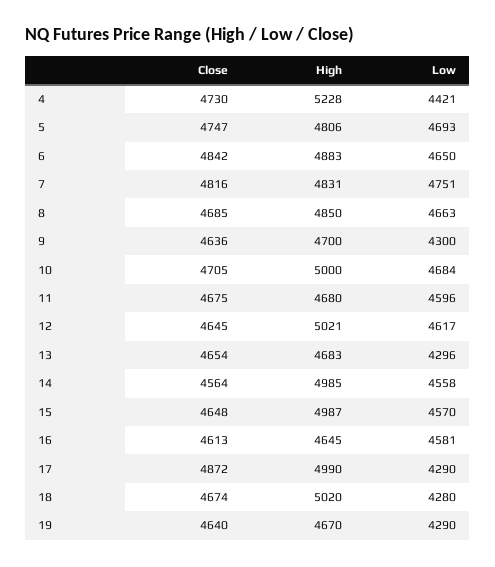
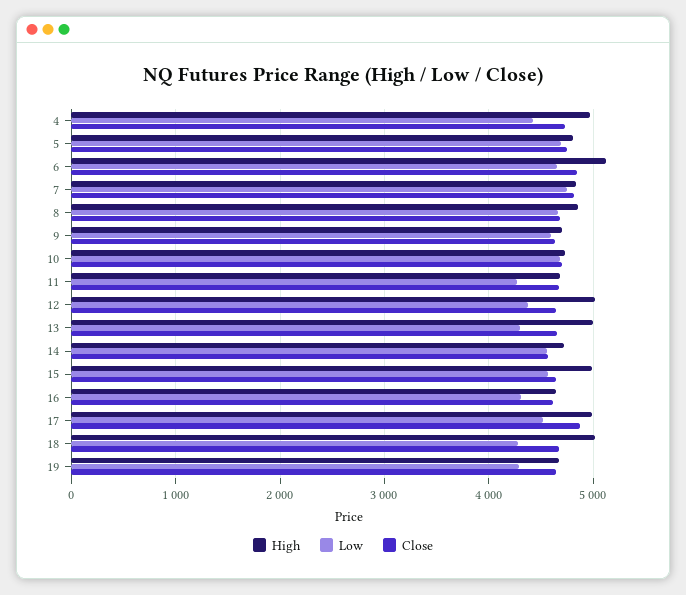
  {
    "Close": {
      "4": 4730,
      "5": 4747,
      "6": 4842,
      "7": 4816,
      "8": 4685,
      "9": 4636,
      "10": 4705,
      "11": 4675,
      "12": 4645,
      "13": 4654,
      "14": 4564,
      "15": 4648,
      "16": 4613,
      "17": 4872,
      "18": 4674,
      "19": 4640
    },
    "High": {
-     "4": 5228,
+     "4": 5000,
      "5": 4806,
-     "6": 4883,
+     "6": 5100,
      "7": 4831,
      "8": 4850,
      "9": 4700,
-     "10": 5000,
+     "10": 4700,
      "11": 4680,
      "12": 5021,
-     "13": 4683,
+     "13": 5000,
-     "14": 4985,
+     "14": 4700,
      "15": 4987,
      "16": 4645,
      "17": 4990,
      "18": 5020,
      "19": 4670
    },
    "Low": {
      "4": 4421,
      "5": 4693,
      "6": 4650,
      "7": 4751,
      "8": 4663,
-     "9": 4300,
+     "9": 4600,
      "10": 4684,
-     "11": 4596,
+     "11": 4300,
-     "12": 4617,
+     "12": 4400,
      "13": 4296,
      "14": 4558,
      "15": 4570,
-     "16": 4581,
+     "16": 4300,
-     "17": 4290,
+     "17": 4500,
      "18": 4280,
      "19": 4290
    }
  }

